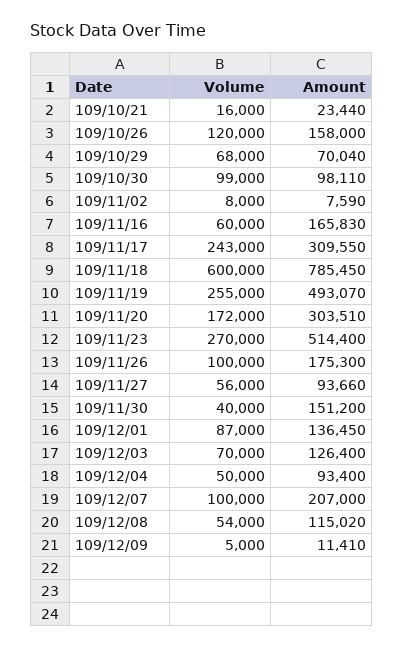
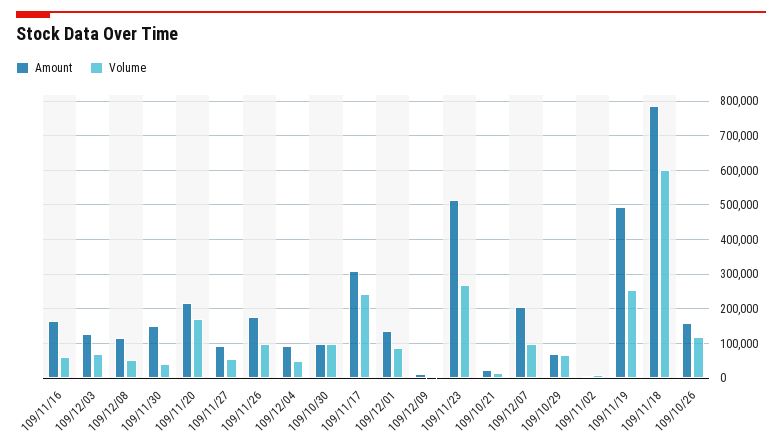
  {
    "Volume": {
      "109/10/21": 16000,
      "109/10/26": 120000,
      "109/10/29": 68000,
      "109/10/30": 99000,
      "109/11/02": 8000,
      "109/11/16": 60000,
      "109/11/17": 243000,
      "109/11/18": 600000,
      "109/11/19": 255000,
      "109/11/20": 172000,
      "109/11/23": 270000,
      "109/11/26": 100000,
      "109/11/27": 56000,
      "109/11/30": 40000,
      "109/12/01": 87000,
      "109/12/03": 70000,
      "109/12/04": 50000,
      "109/12/07": 100000,
      "109/12/08": 54000,
      "109/12/09": 5000
    },
    "Amount": {
      "109/10/21": 23440,
      "109/10/26": 158000,
      "109/10/29": 70040,
      "109/10/30": 98110,
      "109/11/02": 7590,
      "109/11/16": 165830,
      "109/11/17": 309550,
      "109/11/18": 785450,
      "109/11/19": 493070,
-     "109/11/20": 303510,
+     "109/11/20": 220000,
      "109/11/23": 514400,
      "109/11/26": 175300,
      "109/11/27": 93660,
      "109/11/30": 151200,
      "109/12/01": 136450,
      "109/12/03": 126400,
      "109/12/04": 93400,
      "109/12/07": 207000,
      "109/12/08": 115020,
      "109/12/09": 11410
    }
  }

